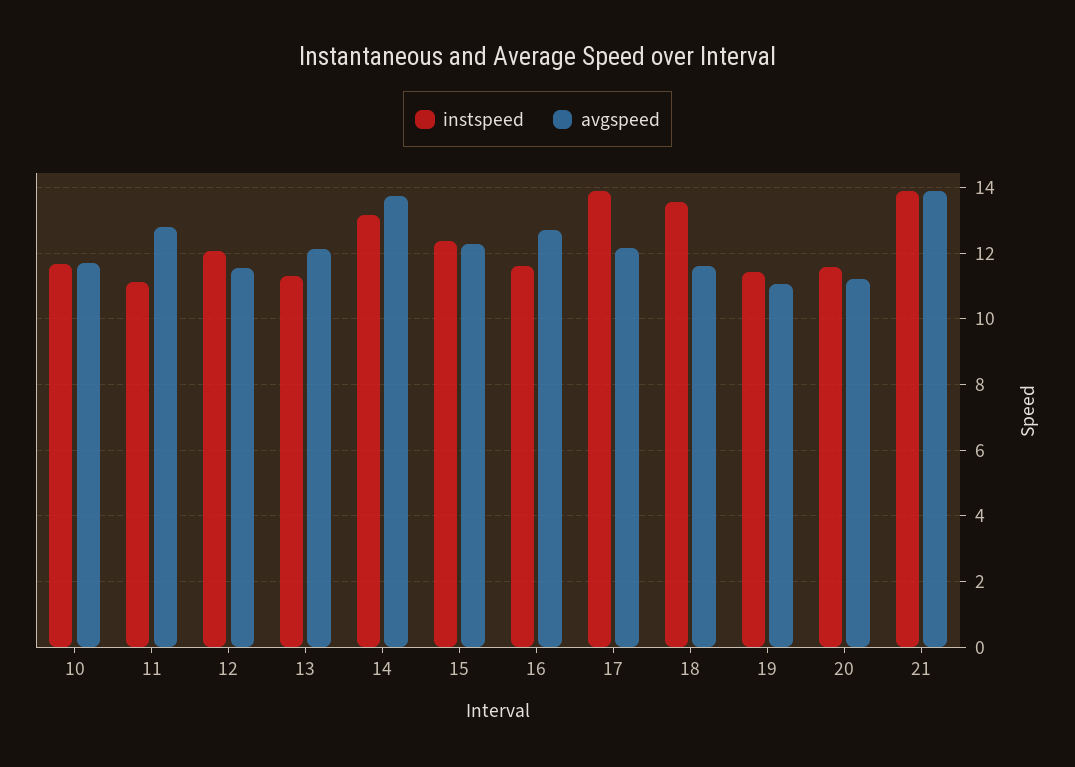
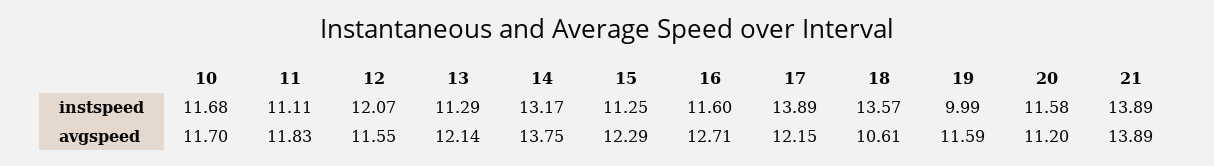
  {
    "instspeed": {
      "10": 11.68,
      "11": 11.11,
      "12": 12.07,
      "13": 11.29,
      "14": 13.17,
-     "15": 12.4,
+     "15": 11.25,
      "16": 11.6,
      "17": 13.89,
      "18": 13.57,
-     "19": 11.4,
+     "19": 9.99,
      "20": 11.58,
      "21": 13.89
    },
    "avgspeed": {
      "10": 11.7,
-     "11": 12.8,
+     "11": 11.83,
      "12": 11.55,
      "13": 12.14,
      "14": 13.75,
      "15": 12.29,
      "16": 12.71,
      "17": 12.15,
-     "18": 11.6,
+     "18": 10.61,
-     "19": 11,
+     "19": 11.59,
      "20": 11.2,
      "21": 13.89
    }
  }

